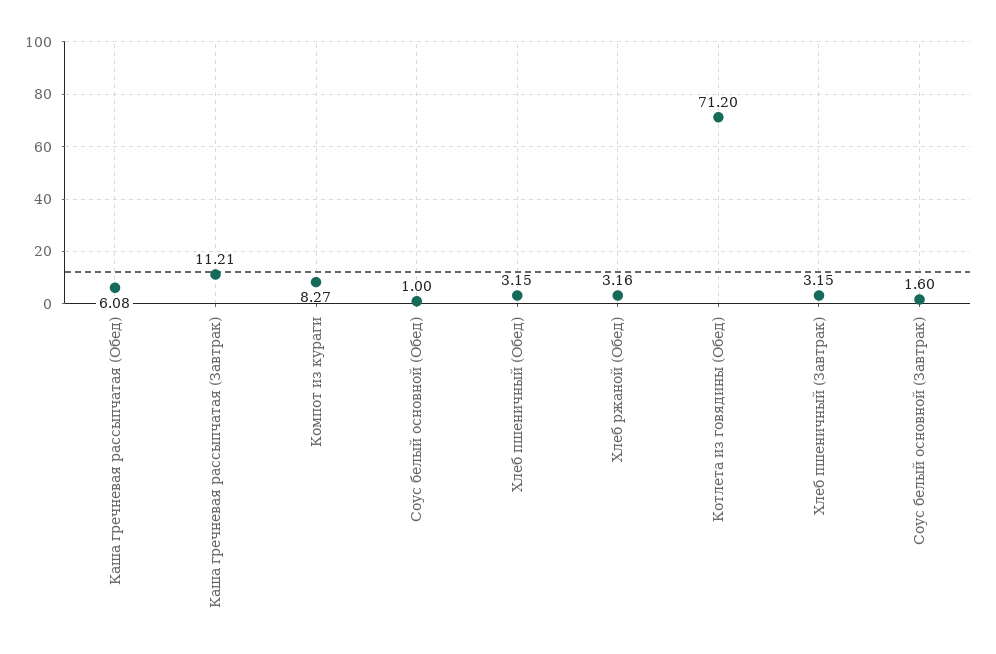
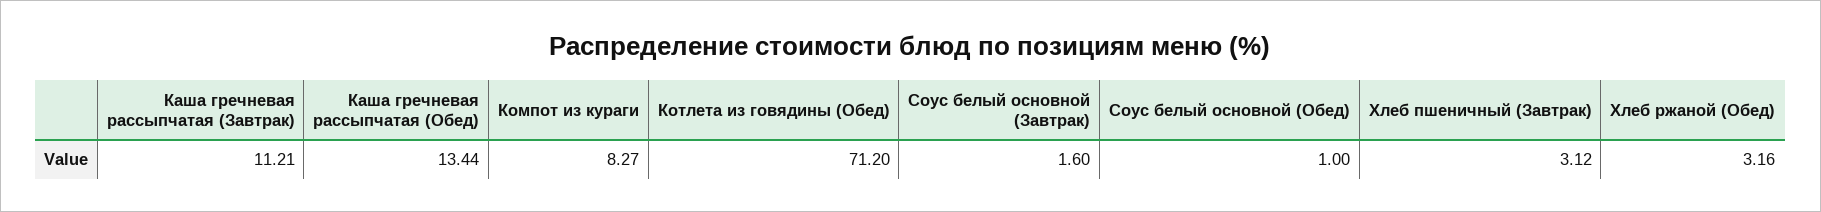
  {
-   "Каша гречневая рассыпчатая (Обед)": 6.08,
+   "Каша гречневая рассыпчатая (Обед)": 13.44,
    "Каша гречневая рассыпчатая (Завтрак)": 11.21,
    "Компот из кураги": 8.27,
    "Соус белый основной (Обед)": 1,
-   "Хлеб пшеничный (Обед)": 3.15,
    "Хлеб ржаной (Обед)": 3.16,
    "Котлета из говядины (Обед)": 71.2,
-   "Хлеб пшеничный (Завтрак)": 3.15,
+   "Хлеб пшеничный (Завтрак)": 3.12,
    "Соус белый основной (Завтрак)": 1.6
  }

